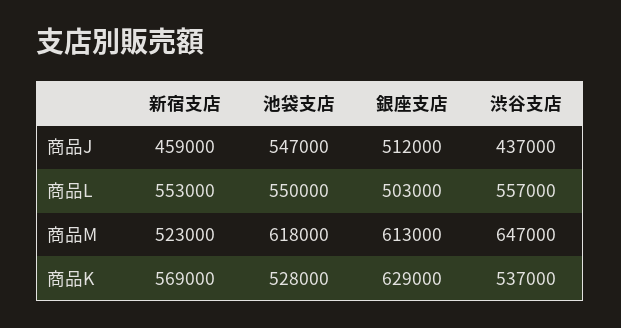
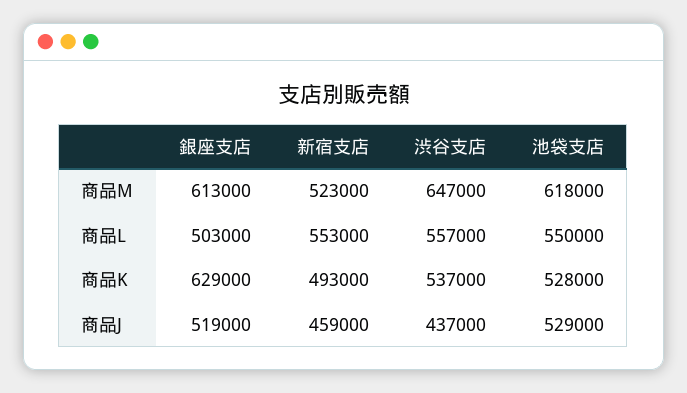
  {
    "新宿支店": {
      "商品J": 459000,
      "商品L": 553000,
      "商品M": 523000,
-     "商品K": 569000
+     "商品K": 493000
    },
    "池袋支店": {
-     "商品J": 547000,
+     "商品J": 529000,
      "商品L": 550000,
      "商品M": 618000,
      "商品K": 528000
    },
    "銀座支店": {
-     "商品J": 512000,
+     "商品J": 519000,
      "商品L": 503000,
      "商品M": 613000,
      "商品K": 629000
    },
    "渋谷支店": {
      "商品J": 437000,
      "商品L": 557000,
      "商品M": 647000,
      "商品K": 537000
    }
  }

